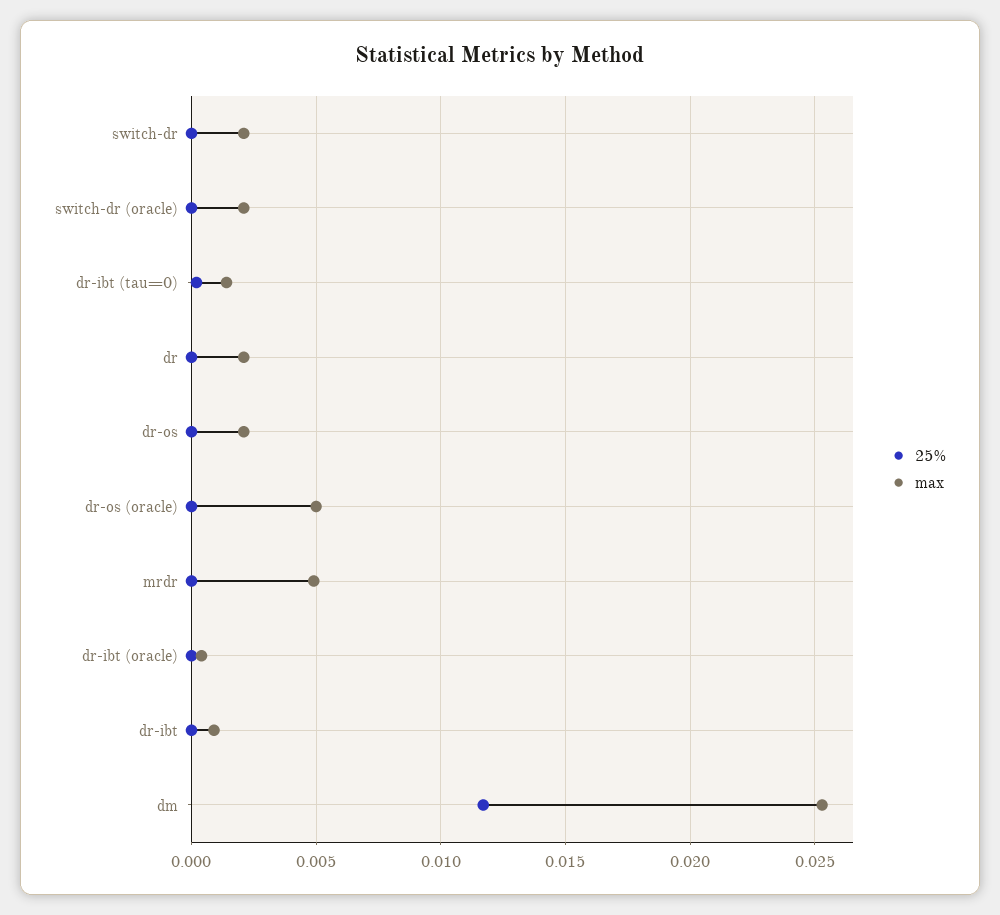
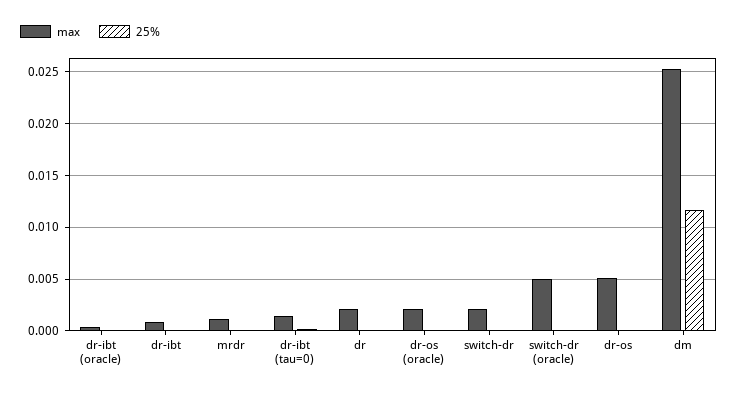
  {
    "25%": {
      "switch-dr": 0,
      "switch-dr (oracle)": 0,
      "dr-ibt (tau=0)": 0,
      "dr": 0,
      "dr-os": 0,
      "dr-os (oracle)": 0,
      "mrdr": 0,
      "dr-ibt (oracle)": 0,
      "dr-ibt": 0,
      "dm": 0.0115
    },
    "max": {
      "switch-dr": 0.002,
-     "switch-dr (oracle)": 0.002,
+     "switch-dr (oracle)": 0.005,
      "dr-ibt (tau=0)": 0.0015,
      "dr": 0.002,
-     "dr-os": 0.002,
+     "dr-os": 0.005,
-     "dr-os (oracle)": 0.005,
+     "dr-os (oracle)": 0.002,
-     "mrdr": 0.005,
+     "mrdr": 0.001,
      "dr-ibt (oracle)": 0.0005,
      "dr-ibt": 0.001,
      "dm": 0.0255
    }
  }

